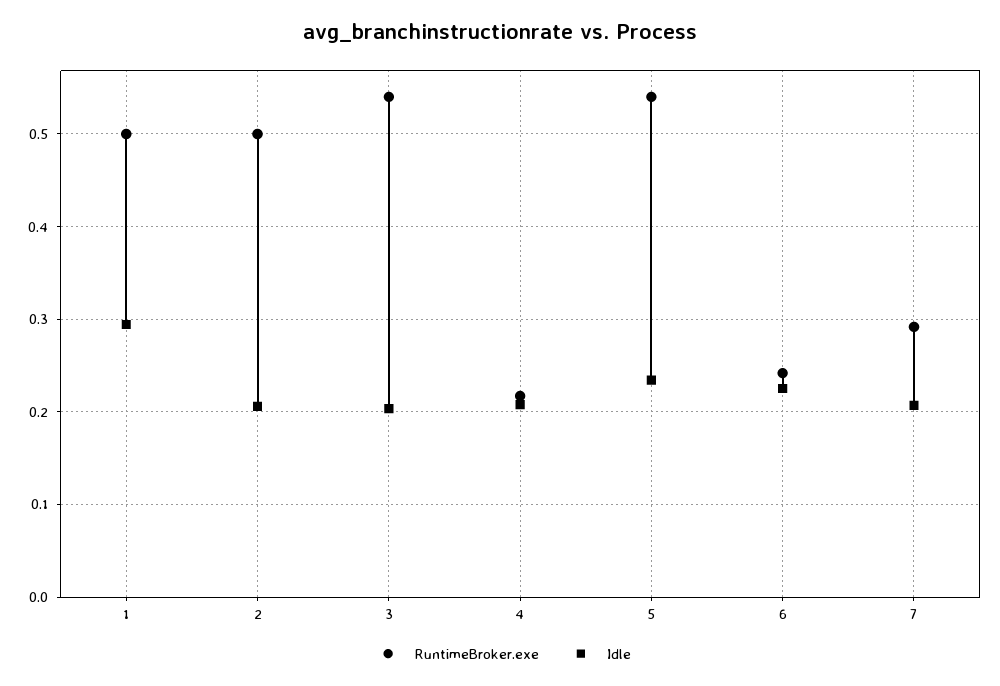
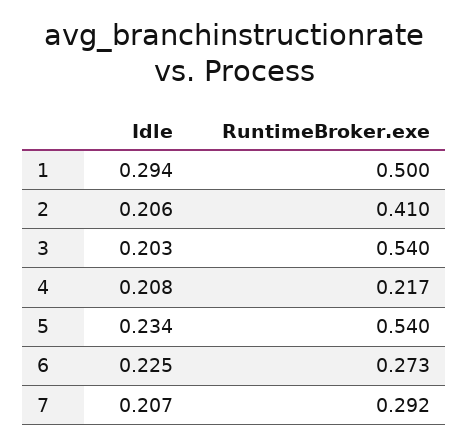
  {
    "RuntimeBroker.exe": {
      "1": 0.5,
-     "2": 0.5,
+     "2": 0.41,
      "3": 0.54,
      "4": 0.217,
      "5": 0.54,
-     "6": 0.24,
+     "6": 0.273,
      "7": 0.292
    },
    "Idle": {
      "1": 0.294,
      "2": 0.206,
      "3": 0.203,
      "4": 0.208,
      "5": 0.234,
      "6": 0.225,
      "7": 0.207
    }
  }

